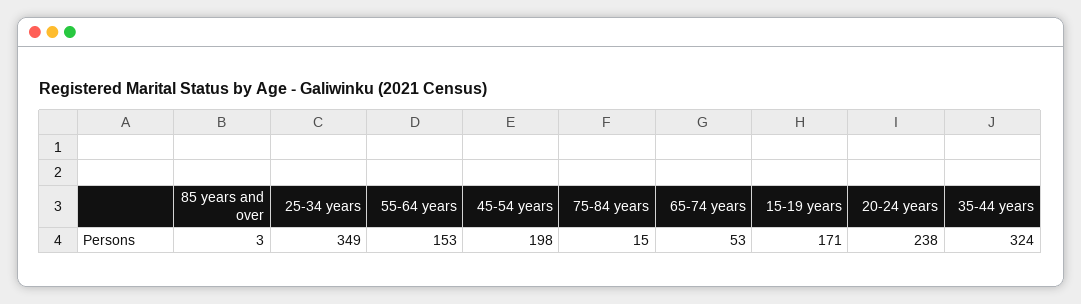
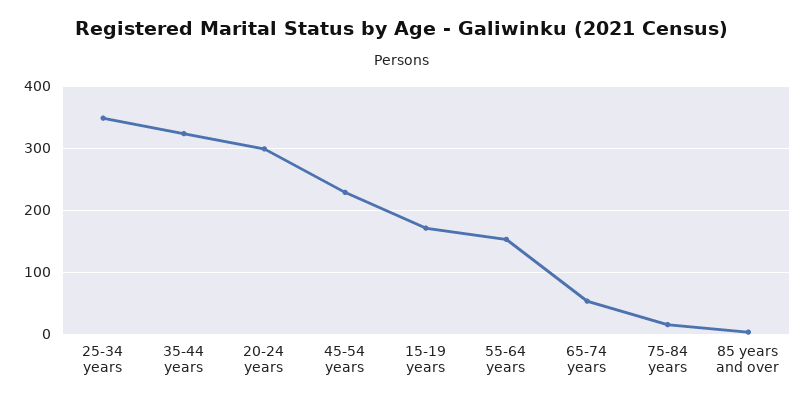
  {
    "85 years and over": 3,
    "25-34 years": 349,
    "55-64 years": 153,
-   "45-54 years": 198,
+   "45-54 years": 230,
    "75-84 years": 15,
    "65-74 years": 53,
    "15-19 years": 171,
-   "20-24 years": 238,
+   "20-24 years": 300,
    "35-44 years": 324
  }

